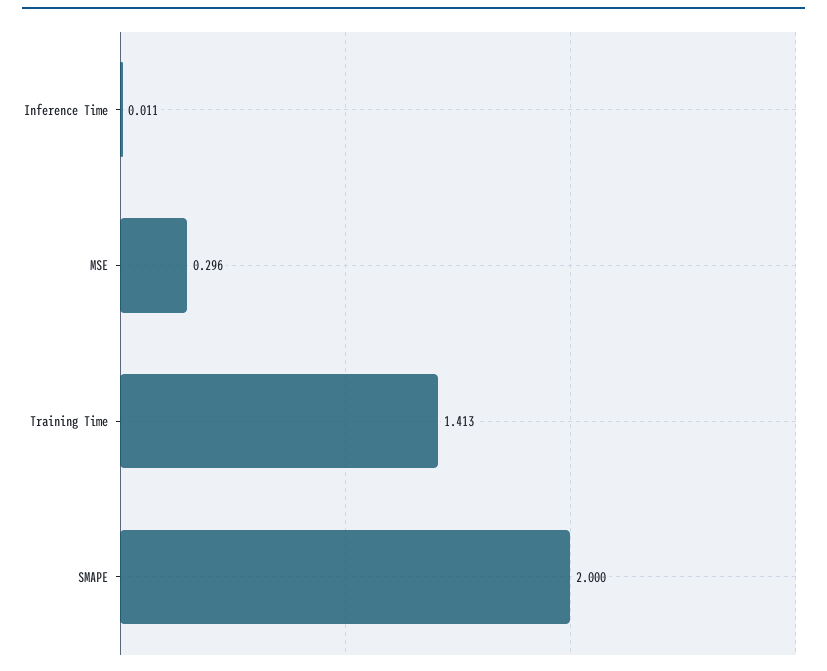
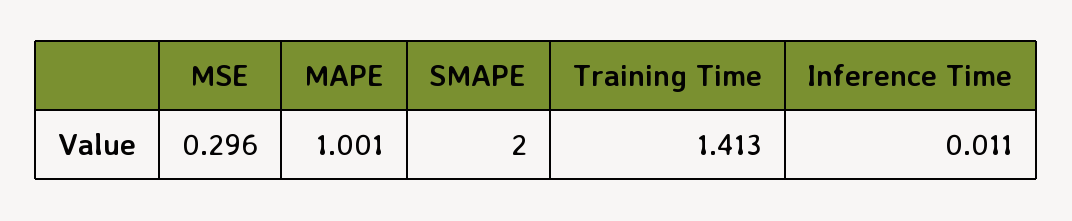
  {
    "Inference Time": 0.011,
    "MSE": 0.296,
    "Training Time": 1.413,
-   "SMAPE": 2
+   "SMAPE": 2,
+   "MAPE": 1.001
  }

